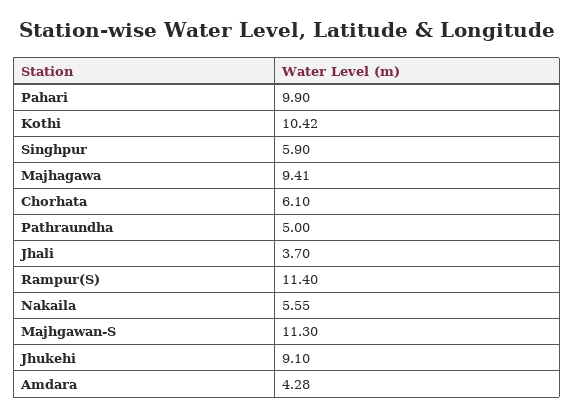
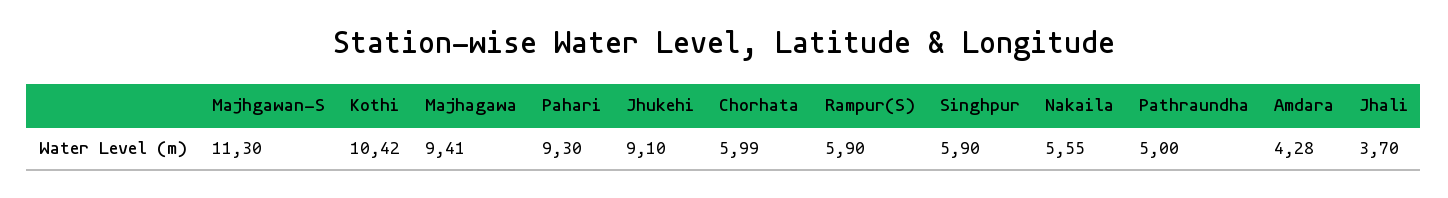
  {
-   "Pahari": 9.9,
+   "Pahari": 9.3,
    "Kothi": 10.42,
    "Singhpur": 5.9,
    "Majhagawa": 9.41,
-   "Chorhata": 6.1,
+   "Chorhata": 5.99,
    "Pathraundha": 5,
    "Jhali": 3.7,
-   "Rampur(S)": 11.4,
+   "Rampur(S)": 5.9,
    "Nakaila": 5.55,
    "Majhgawan-S": 11.3,
    "Jhukehi": 9.1,
    "Amdara": 4.28
  }

